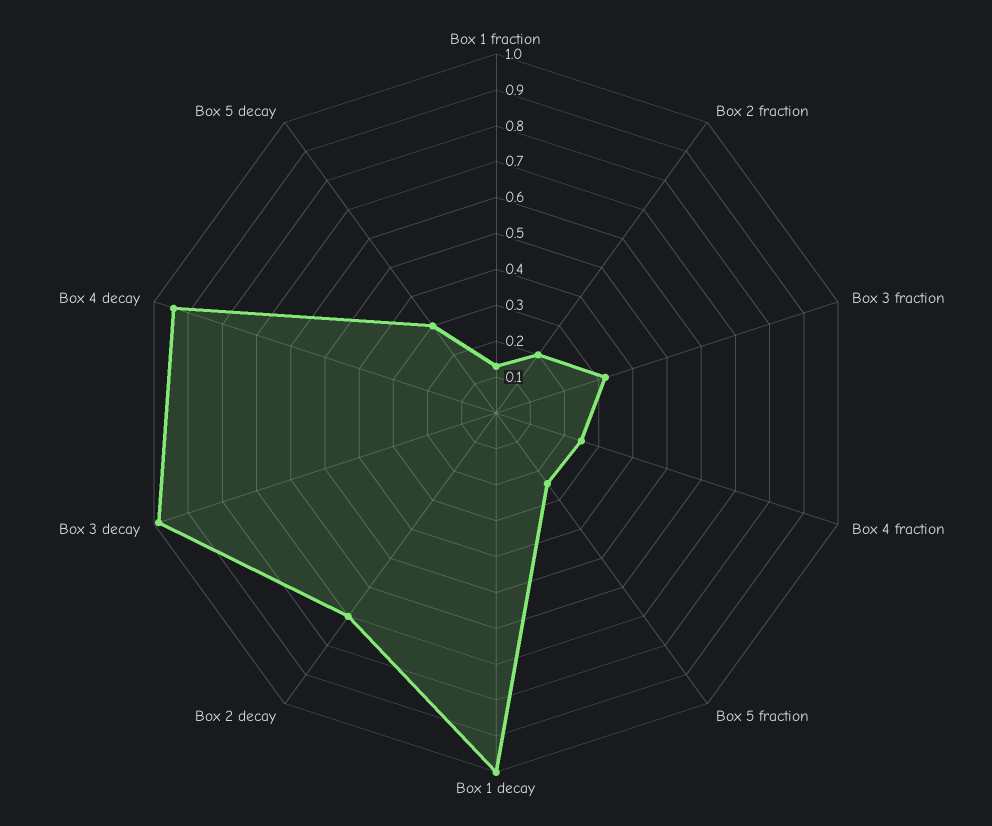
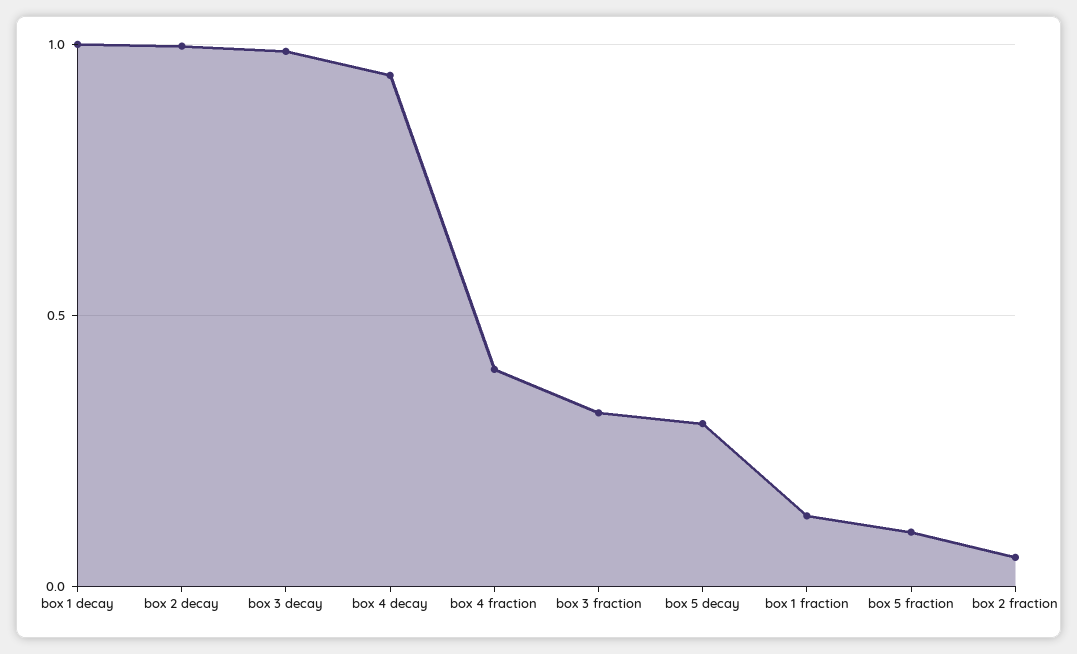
  {
    "Box 1 fraction": 0.125,
-   "Box 2 fraction": 0.2,
+   "Box 2 fraction": 0.05,
    "Box 3 fraction": 0.325,
-   "Box 4 fraction": 0.25,
+   "Box 4 fraction": 0.4,
-   "Box 5 fraction": 0.25,
+   "Box 5 fraction": 0.1,
    "Box 1 decay": 1,
-   "Box 2 decay": 0.7,
+   "Box 2 decay": 1,
    "Box 3 decay": 0.975,
    "Box 4 decay": 0.95,
    "Box 5 decay": 0.3
  }

